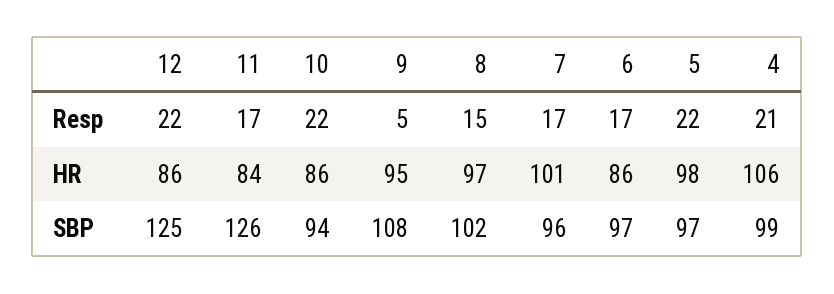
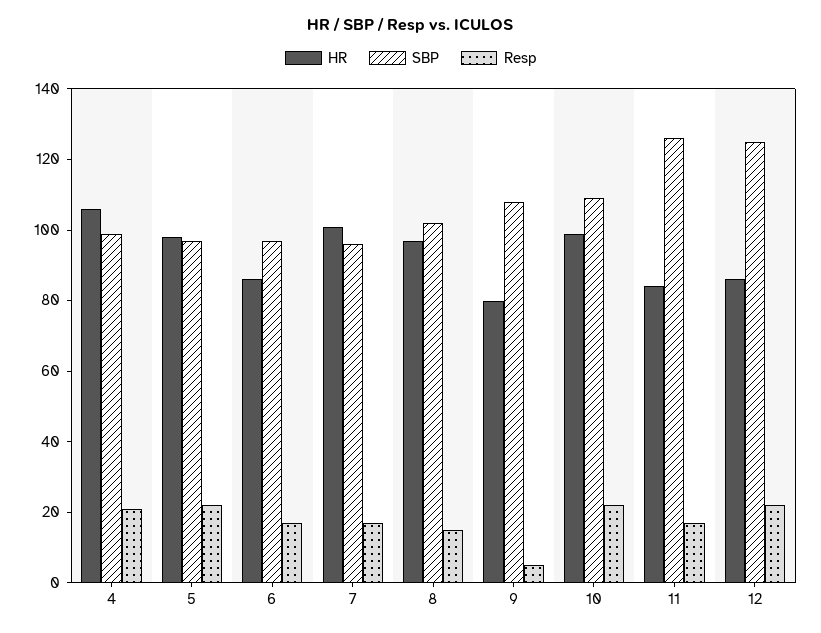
  {
    "Resp": {
      "12": 22,
      "11": 17,
      "10": 22,
      "9": 5,
      "8": 15,
      "7": 17,
      "6": 17,
      "5": 22,
      "4": 21
    },
    "HR": {
      "12": 86,
      "11": 84,
-     "10": 86,
+     "10": 100,
-     "9": 95,
+     "9": 80,
      "8": 97,
      "7": 101,
      "6": 86,
      "5": 98,
      "4": 106
    },
    "SBP": {
      "12": 125,
      "11": 126,
-     "10": 94,
+     "10": 110,
      "9": 108,
      "8": 102,
      "7": 96,
      "6": 97,
      "5": 97,
      "4": 99
    }
  }

